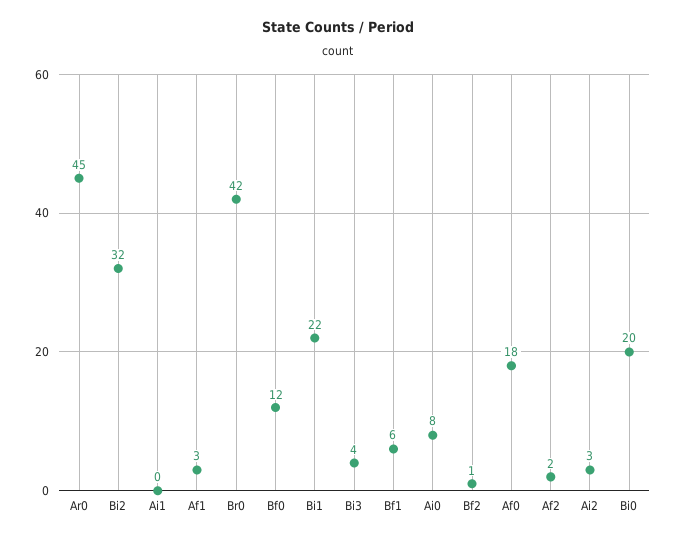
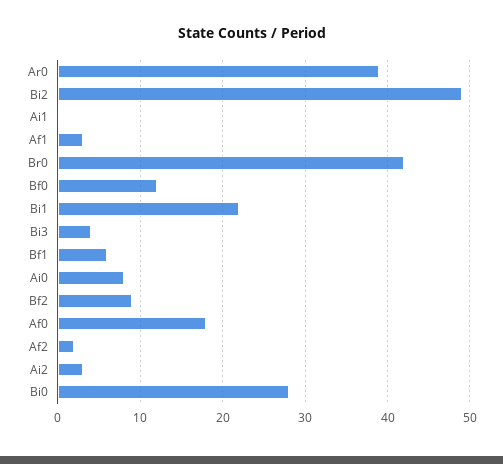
  {
-   "Ar0": 45,
+   "Ar0": 39,
-   "Bi2": 32,
+   "Bi2": 49,
    "Ai1": 0,
    "Af1": 3,
    "Br0": 42,
    "Bf0": 12,
    "Bi1": 22,
    "Bi3": 4,
    "Bf1": 6,
    "Ai0": 8,
-   "Bf2": 1,
+   "Bf2": 9,
    "Af0": 18,
    "Af2": 2,
    "Ai2": 3,
-   "Bi0": 20
+   "Bi0": 28
  }

